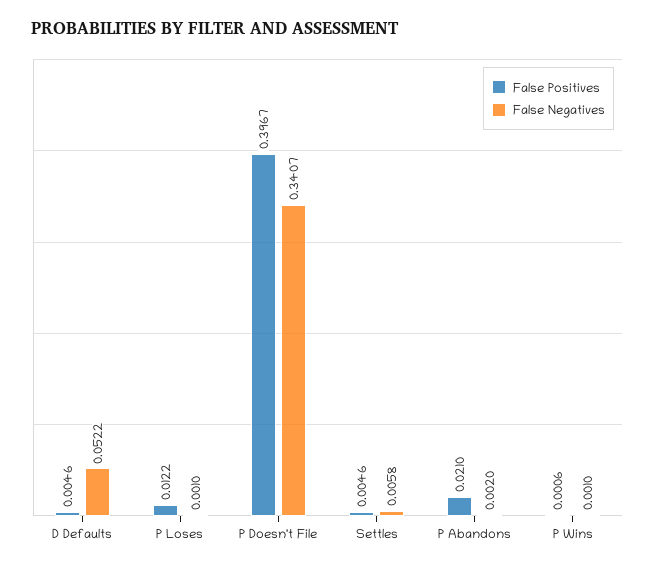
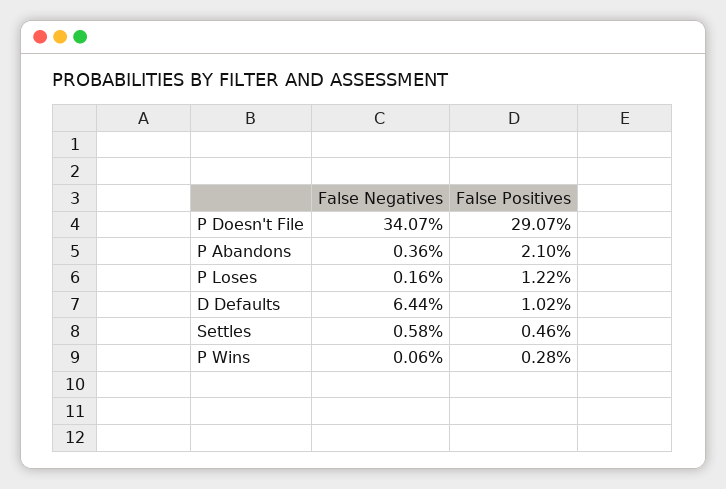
  {
    "False Positives": {
-     "D Defaults": 0.0046,
+     "D Defaults": 0.0102,
      "P Loses": 0.0122,
-     "P Doesn't File": 0.3967,
+     "P Doesn't File": 0.2907,
      "Settles": 0.0046,
      "P Abandons": 0.021,
-     "P Wins": 0.0006
+     "P Wins": 0.0028
    },
    "False Negatives": {
-     "D Defaults": 0.0522,
+     "D Defaults": 0.0644,
-     "P Loses": 0.001,
+     "P Loses": 0.0016,
      "P Doesn't File": 0.3407,
      "Settles": 0.0058,
-     "P Abandons": 0.002,
+     "P Abandons": 0.0036,
-     "P Wins": 0.001
+     "P Wins": 0.0006
    }
  }

